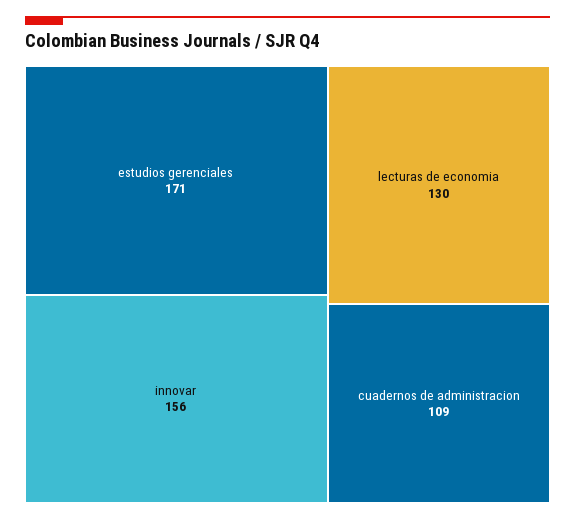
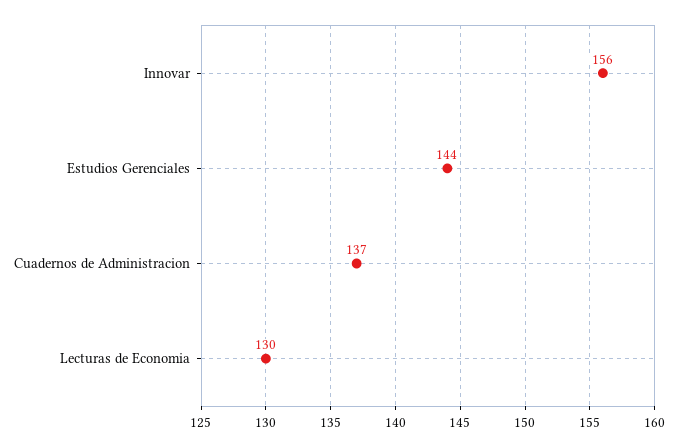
  {
-   "estudios gerenciales": 171,
+   "estudios gerenciales": 144,
    "innovar": 156,
    "lecturas de economia": 130,
-   "cuadernos de administracion": 109
+   "cuadernos de administracion": 137
  }

